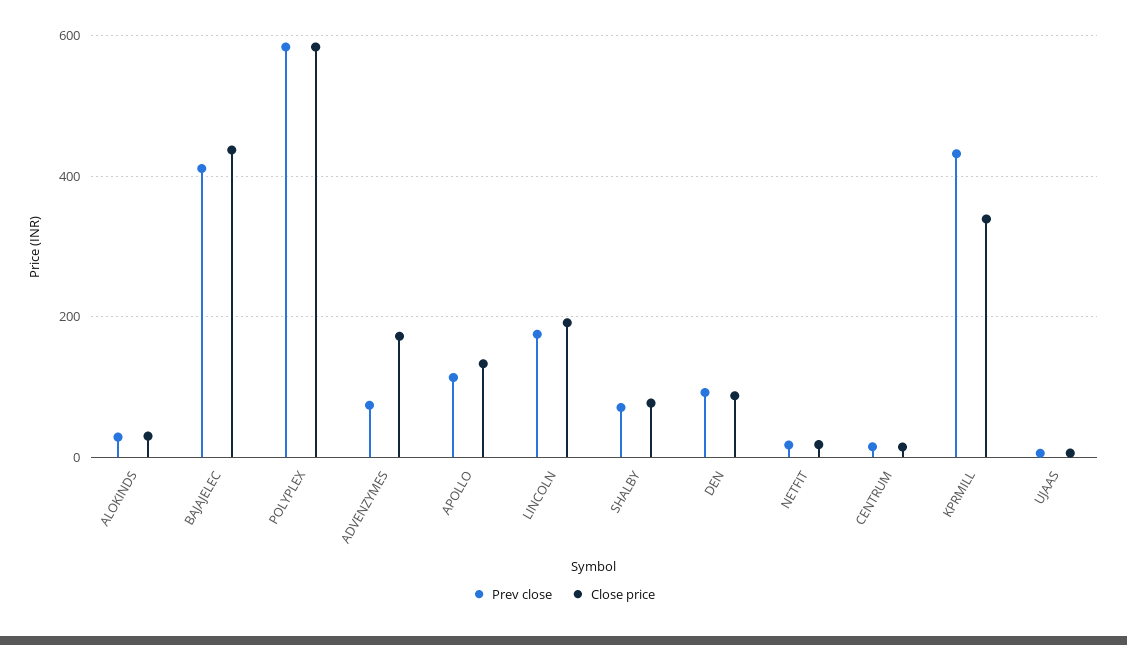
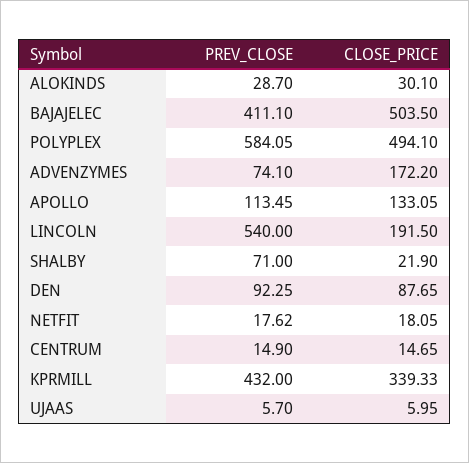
  {
    "Prev close": {
      "ALOKINDS": 28.7,
      "BAJAJELEC": 411.1,
      "POLYPLEX": 584.05,
      "ADVENZYMES": 74.1,
      "APOLLO": 113.45,
-     "LINCOLN": 180,
+     "LINCOLN": 540,
      "SHALBY": 71,
      "DEN": 92.25,
      "NETFIT": 17.62,
      "CENTRUM": 14.9,
      "KPRMILL": 432,
      "UJAAS": 5.7
    },
    "Close price": {
      "ALOKINDS": 30.1,
-     "BAJAJELEC": 440,
+     "BAJAJELEC": 503.5,
-     "POLYPLEX": 580,
+     "POLYPLEX": 494.1,
      "ADVENZYMES": 172.2,
      "APOLLO": 133.05,
      "LINCOLN": 191.5,
-     "SHALBY": 80,
+     "SHALBY": 21.9,
      "DEN": 87.65,
      "NETFIT": 18.05,
      "CENTRUM": 14.65,
      "KPRMILL": 339.33,
      "UJAAS": 5.95
    }
  }

